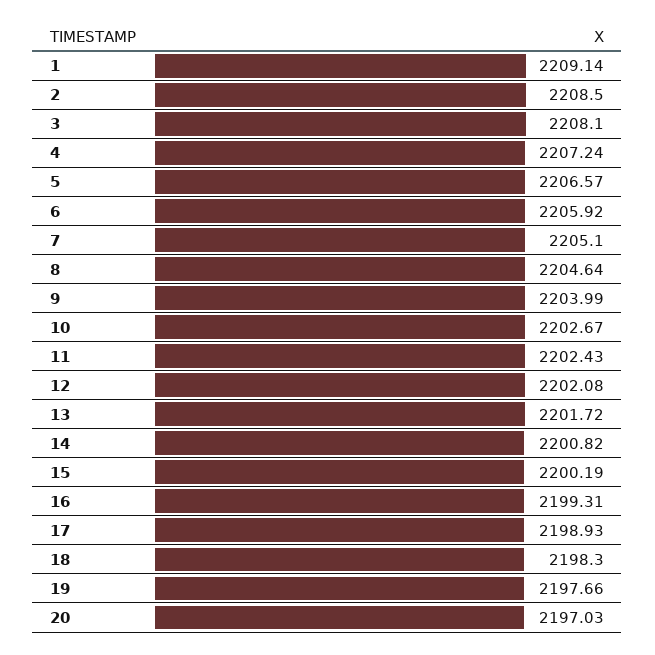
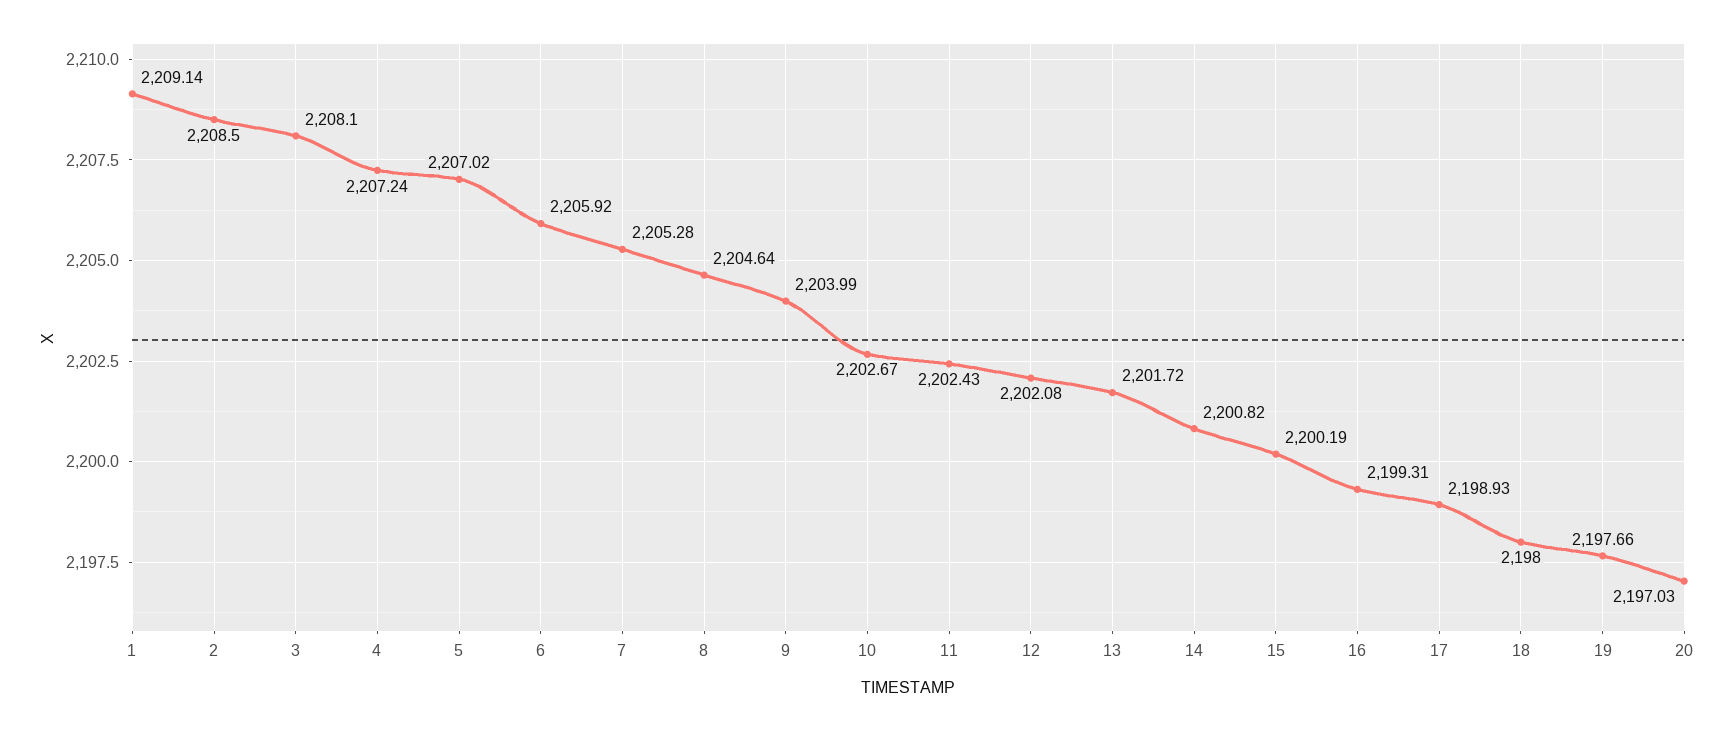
  {
    "1": 2209.14,
    "2": 2208.5,
    "3": 2208.1,
    "4": 2207.24,
-   "5": 2206.57,
+   "5": 2207.02,
    "6": 2205.92,
-   "7": 2205.1,
+   "7": 2205.28,
    "8": 2204.64,
    "9": 2203.99,
    "10": 2202.67,
    "11": 2202.43,
    "12": 2202.08,
    "13": 2201.72,
    "14": 2200.82,
    "15": 2200.19,
    "16": 2199.31,
    "17": 2198.93,
-   "18": 2198.3,
+   "18": 2198,
    "19": 2197.66,
    "20": 2197.03
  }

